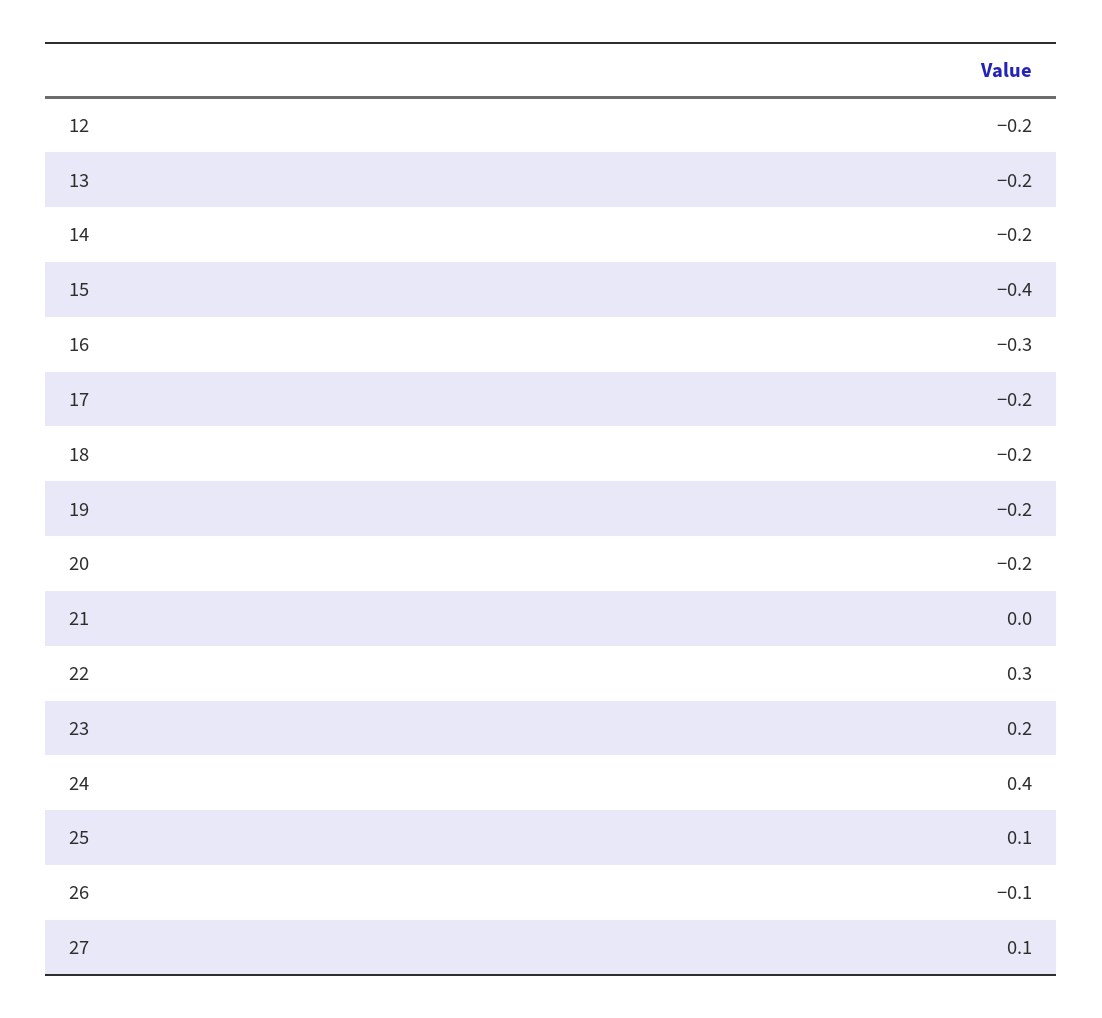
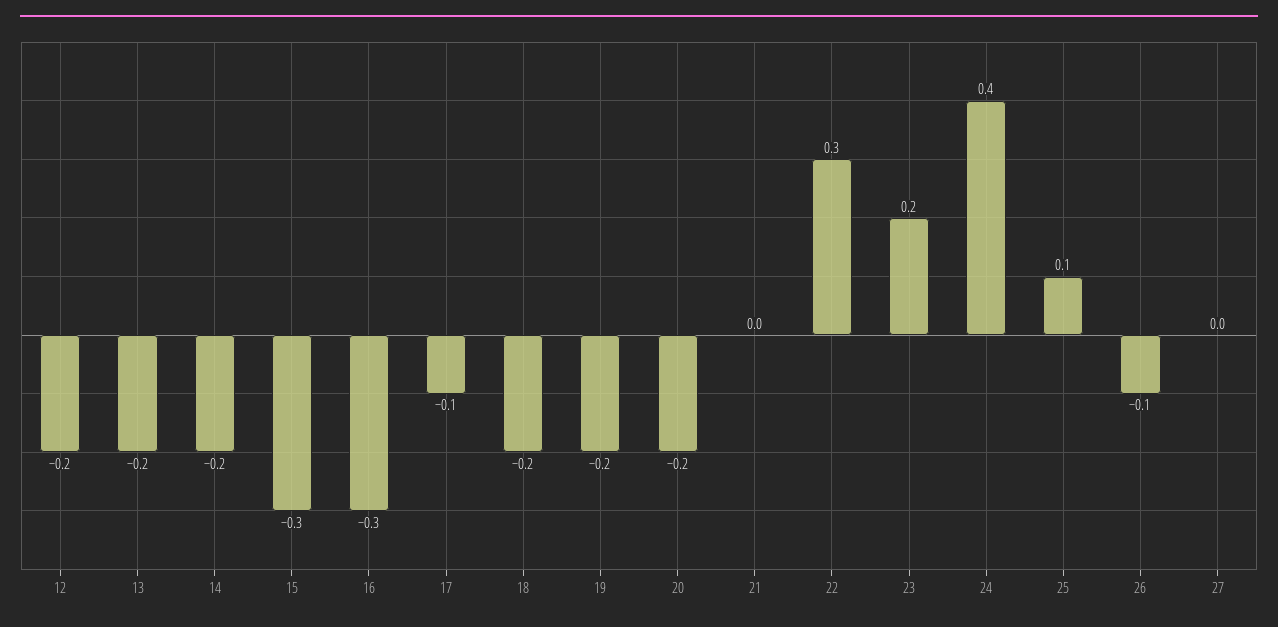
  {
    "12": -0.2,
    "13": -0.2,
    "14": -0.2,
-   "15": -0.4,
+   "15": -0.3,
    "16": -0.3,
-   "17": -0.2,
+   "17": -0.1,
    "18": -0.2,
    "19": -0.2,
    "20": -0.2,
    "21": 0,
    "22": 0.3,
    "23": 0.2,
    "24": 0.4,
    "25": 0.1,
    "26": -0.1,
-   "27": 0.1
+   "27": 0
  }

